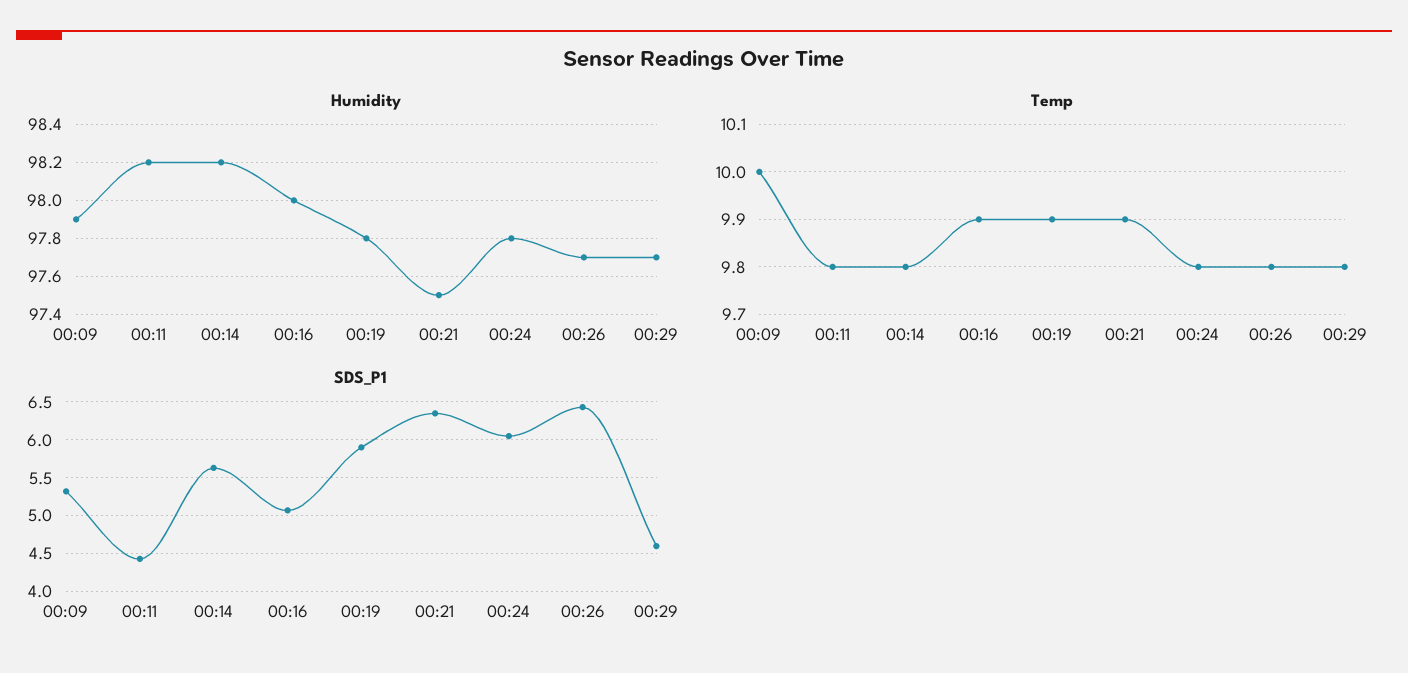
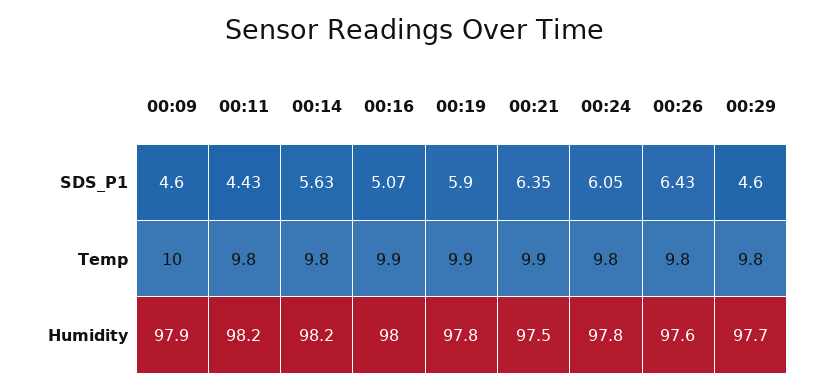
  {
    "Humidity": {
      "00:09": 97.9,
      "00:11": 98.2,
      "00:14": 98.2,
      "00:16": 98,
      "00:19": 97.8,
      "00:21": 97.5,
      "00:24": 97.8,
-     "00:26": 97.7,
+     "00:26": 97.6,
      "00:29": 97.7
    },
    "Temp": {
      "00:09": 10,
      "00:11": 9.8,
      "00:14": 9.8,
      "00:16": 9.9,
      "00:19": 9.9,
      "00:21": 9.9,
      "00:24": 9.8,
      "00:26": 9.8,
      "00:29": 9.8
    },
    "SDS_P1": {
-     "00:09": 5.3,
+     "00:09": 4.6,
      "00:11": 4.43,
      "00:14": 5.63,
      "00:16": 5.07,
      "00:19": 5.9,
      "00:21": 6.35,
      "00:24": 6.05,
      "00:26": 6.43,
      "00:29": 4.6
    }
  }

